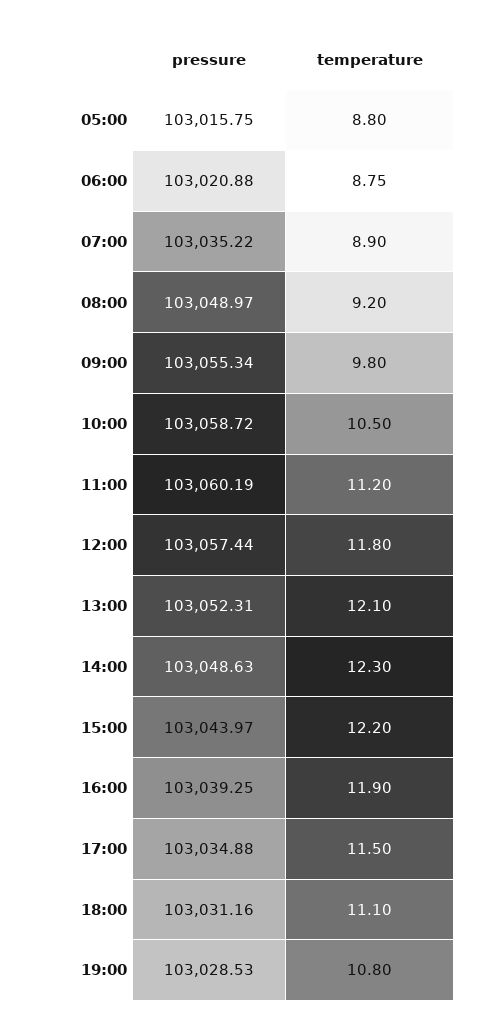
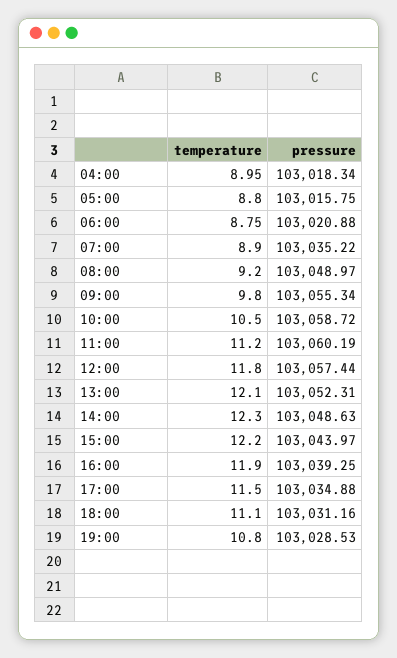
  {
    "pressure": {
      "05:00": 103015.75,
      "06:00": 103020.88,
      "07:00": 103035.22,
      "08:00": 103048.97,
      "09:00": 103055.34,
      "10:00": 103058.72,
      "11:00": 103060.19,
      "12:00": 103057.44,
      "13:00": 103052.31,
      "14:00": 103048.63,
      "15:00": 103043.97,
      "16:00": 103039.25,
      "17:00": 103034.88,
      "18:00": 103031.16,
-     "19:00": 103028.53
+     "19:00": 103028.53,
+     "04:00": 103018.34
    },
    "temperature": {
      "05:00": 8.8,
      "06:00": 8.75,
      "07:00": 8.9,
      "08:00": 9.2,
      "09:00": 9.8,
      "10:00": 10.5,
      "11:00": 11.2,
      "12:00": 11.8,
      "13:00": 12.1,
      "14:00": 12.3,
      "15:00": 12.2,
      "16:00": 11.9,
      "17:00": 11.5,
      "18:00": 11.1,
-     "19:00": 10.8
+     "19:00": 10.8,
+     "04:00": 8.95
    }
  }

